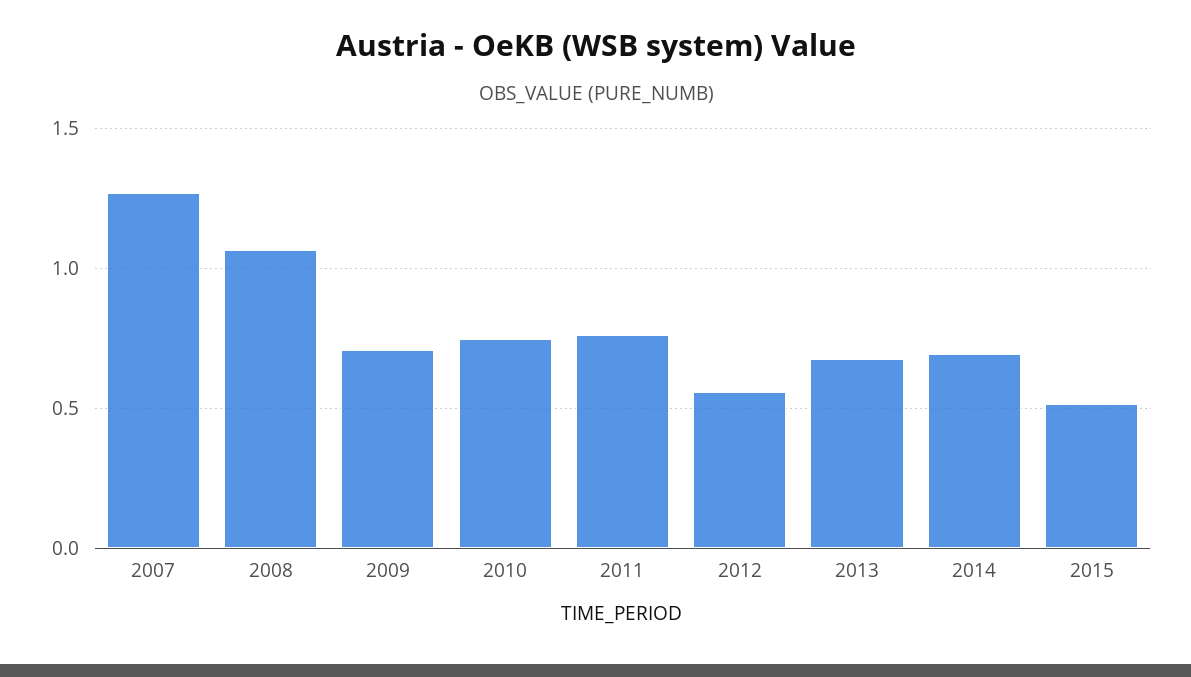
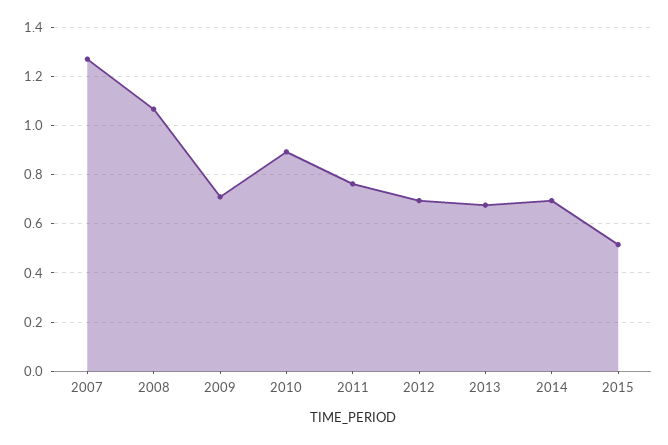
  {
    "2007": 1.275,
    "2008": 1.075,
    "2009": 0.7,
-   "2010": 0.75,
+   "2010": 0.9,
    "2011": 0.775,
-   "2012": 0.55,
+   "2012": 0.7,
    "2013": 0.675,
    "2014": 0.7,
    "2015": 0.525
  }

